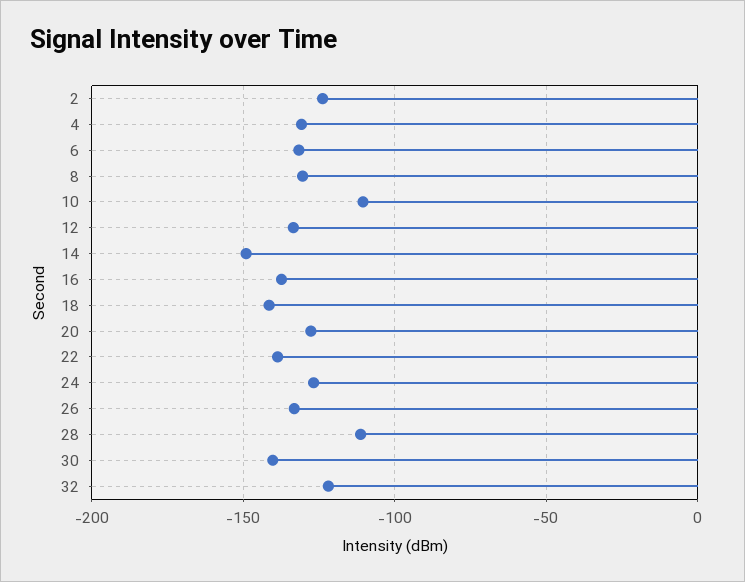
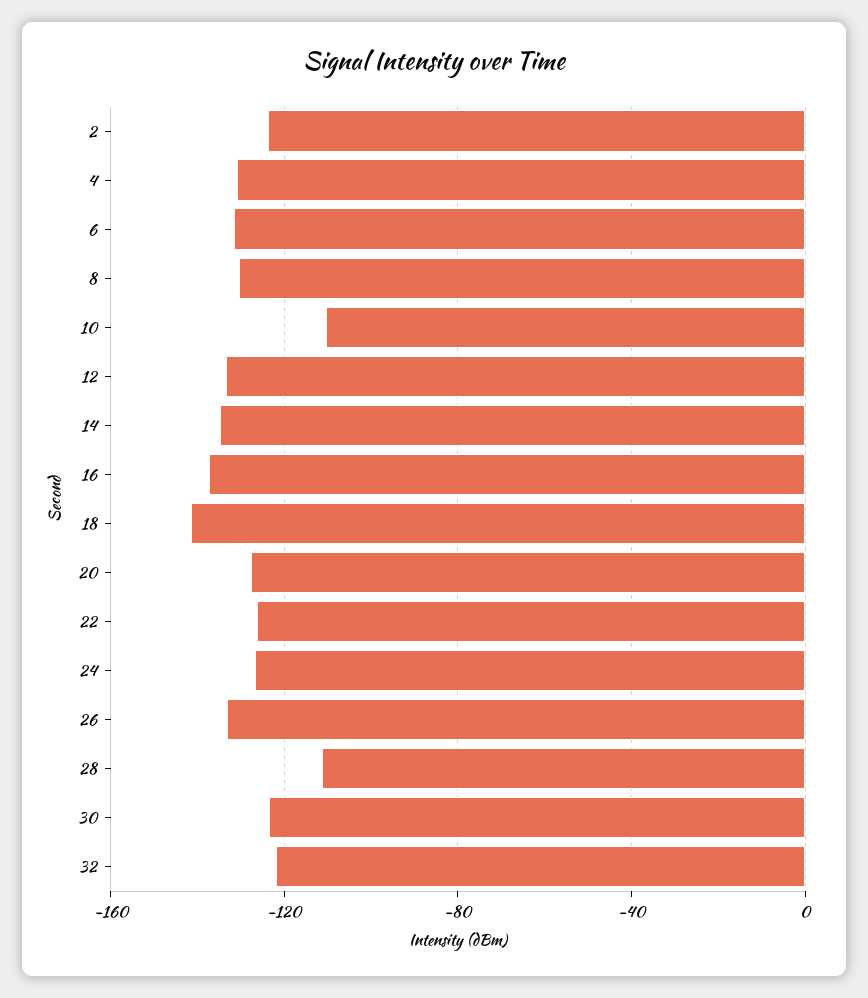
  {
    "2": -125,
    "4": -130,
    "6": -130,
    "8": -130,
    "10": -110,
    "12": -135,
-   "14": -150,
+   "14": -135,
    "16": -135,
    "18": -140,
    "20": -130,
-   "22": -140,
+   "22": -125,
    "24": -125,
    "26": -135,
    "28": -110,
-   "30": -140,
+   "30": -125,
    "32": -120
  }

